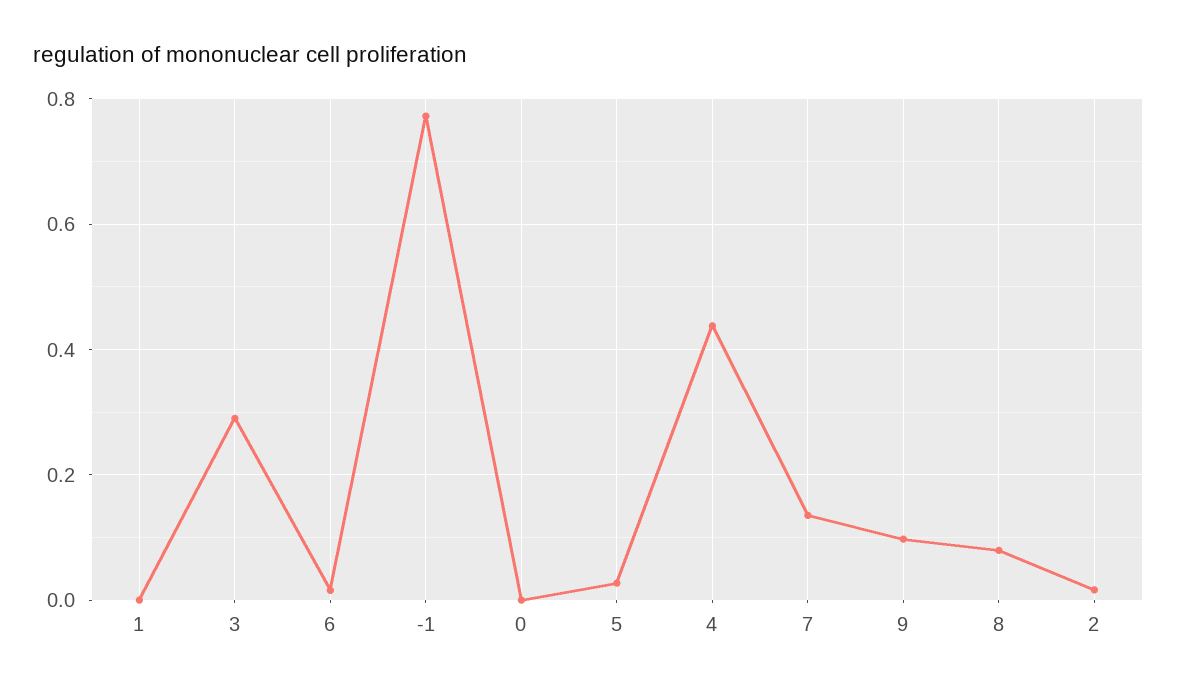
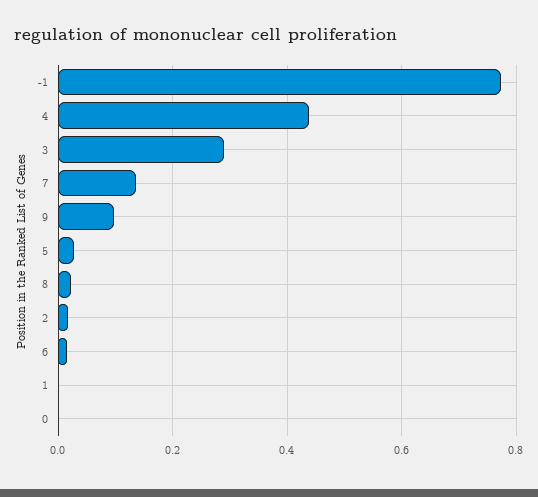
  {
    "1": 0,
    "3": 0.3,
    "6": 0.02,
    "-1": 0.78,
    "0": 0,
    "5": 0.02,
    "4": 0.44,
    "7": 0.14,
    "9": 0.1,
-   "8": 0.08,
+   "8": 0.02,
    "2": 0.02
  }

